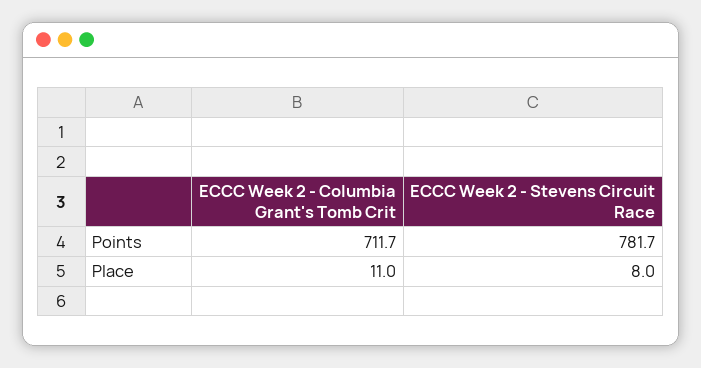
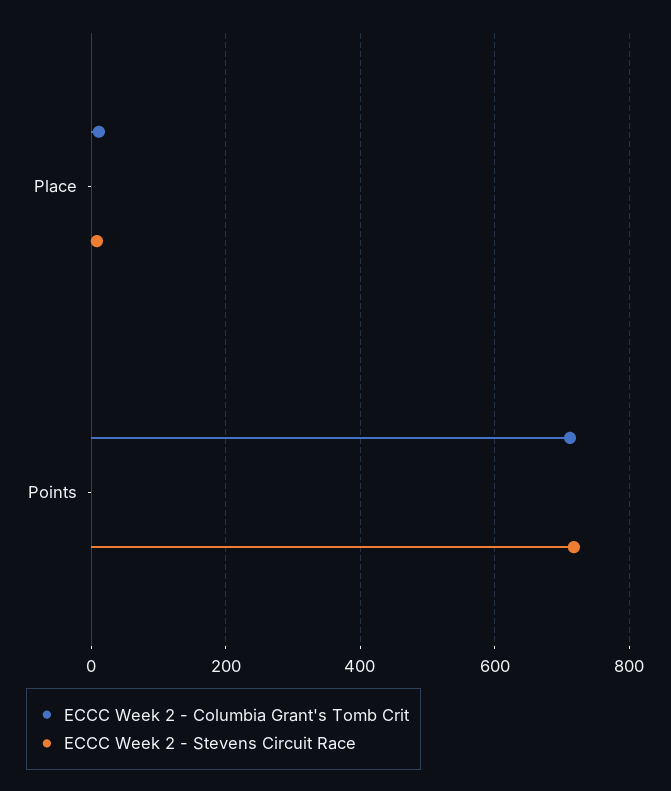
  {
    "ECCC Week 2 - Columbia Grant's Tomb Crit": {
      "Points": 711.7,
      "Place": 11
    },
    "ECCC Week 2 - Stevens Circuit Race": {
-     "Points": 781.7,
+     "Points": 720,
      "Place": 8
    }
  }

